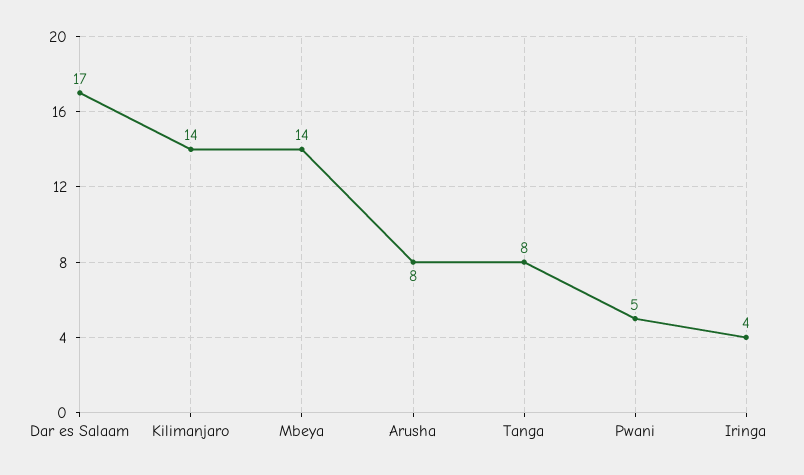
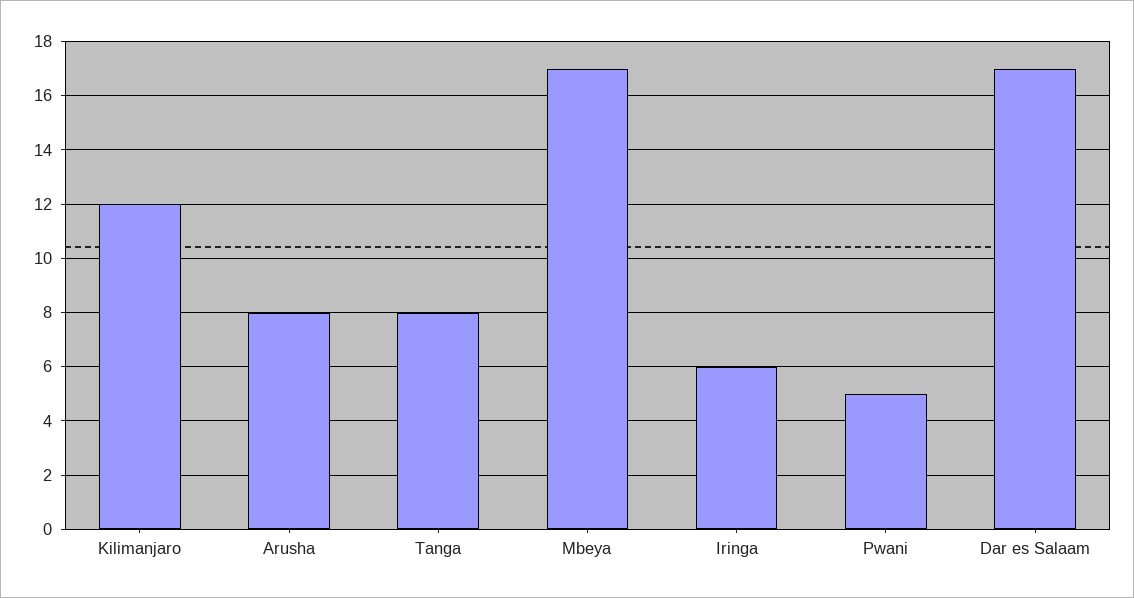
  {
    "Dar es Salaam": 17,
-   "Kilimanjaro": 14,
+   "Kilimanjaro": 12,
-   "Mbeya": 14,
+   "Mbeya": 17,
    "Arusha": 8,
    "Tanga": 8,
    "Pwani": 5,
-   "Iringa": 4
+   "Iringa": 6
  }

